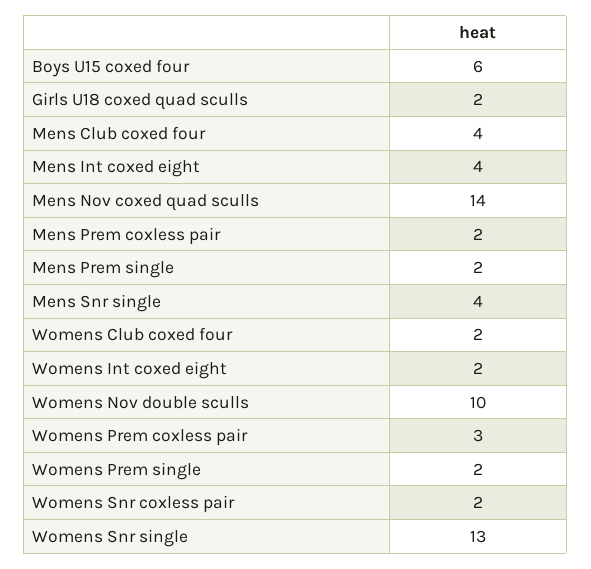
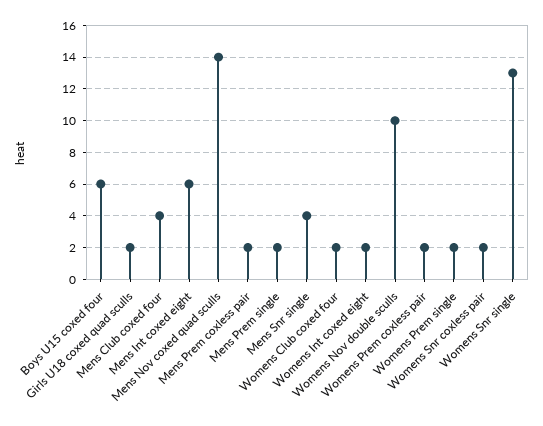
  {
    "Boys U15 coxed four": 6,
    "Girls U18 coxed quad sculls": 2,
    "Mens Club coxed four": 4,
-   "Mens Int coxed eight": 4,
+   "Mens Int coxed eight": 6,
    "Mens Nov coxed quad sculls": 14,
    "Mens Prem coxless pair": 2,
    "Mens Prem single": 2,
    "Mens Snr single": 4,
    "Womens Club coxed four": 2,
    "Womens Int coxed eight": 2,
    "Womens Nov double sculls": 10,
-   "Womens Prem coxless pair": 3,
+   "Womens Prem coxless pair": 2,
    "Womens Prem single": 2,
    "Womens Snr coxless pair": 2,
    "Womens Snr single": 13
  }

